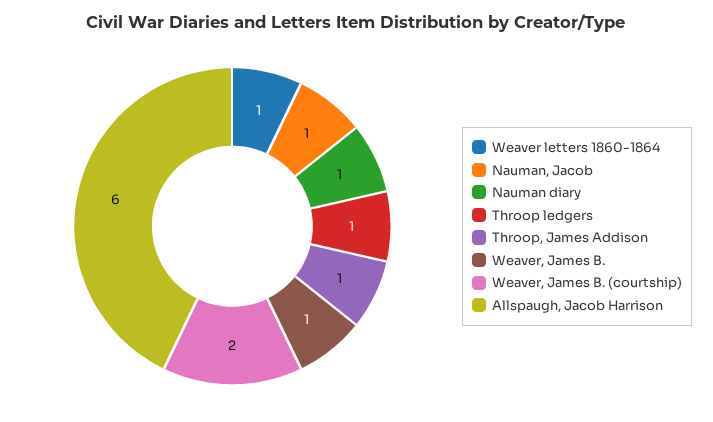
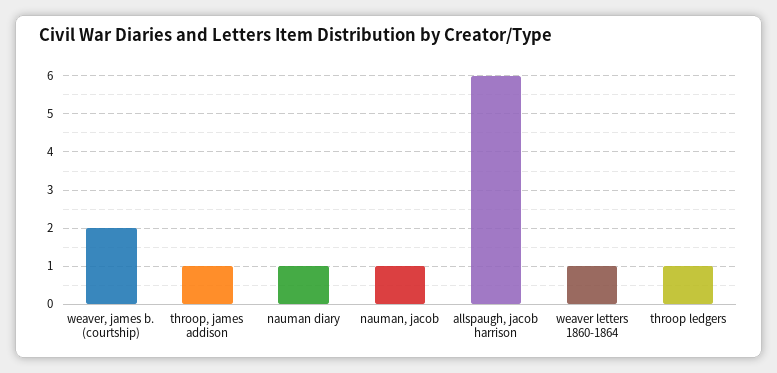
  {
    "Weaver letters 1860-1864": 1,
    "Nauman, Jacob": 1,
    "Nauman diary": 1,
    "Throop ledgers": 1,
    "Throop, James Addison": 1,
-   "Weaver, James B.": 1,
    "Weaver, James B. (courtship)": 2,
    "Allspaugh, Jacob Harrison": 6
  }

